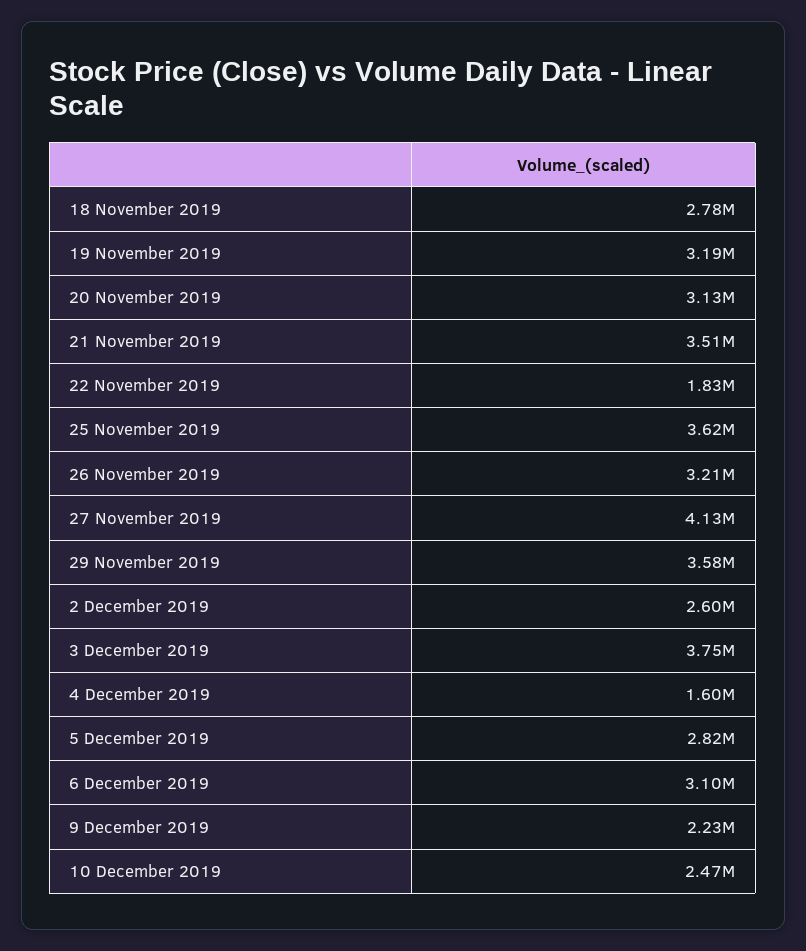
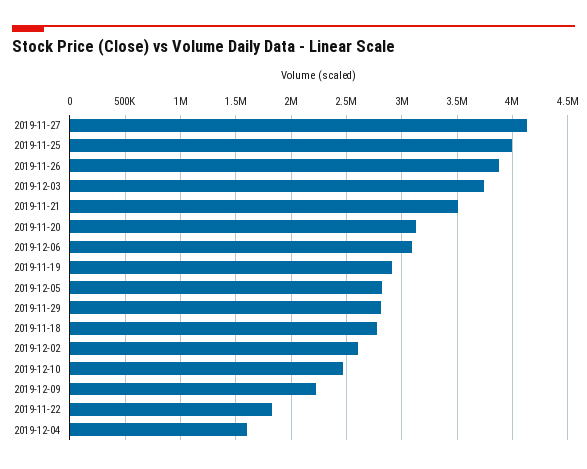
  {
    "18 November 2019": 2780000,
-   "19 November 2019": 3190000,
+   "19 November 2019": 2900000,
    "20 November 2019": 3130000,
    "21 November 2019": 3510000,
    "22 November 2019": 1830000,
-   "25 November 2019": 3620000,
+   "25 November 2019": 4000000,
-   "26 November 2019": 3210000,
+   "26 November 2019": 3900000,
    "27 November 2019": 4130000,
-   "29 November 2019": 3580000,
+   "29 November 2019": 2800000,
    "2 December 2019": 2600000,
    "3 December 2019": 3750000,
    "4 December 2019": 1600000,
    "5 December 2019": 2820000,
    "6 December 2019": 3100000,
    "9 December 2019": 2230000,
    "10 December 2019": 2470000
  }

